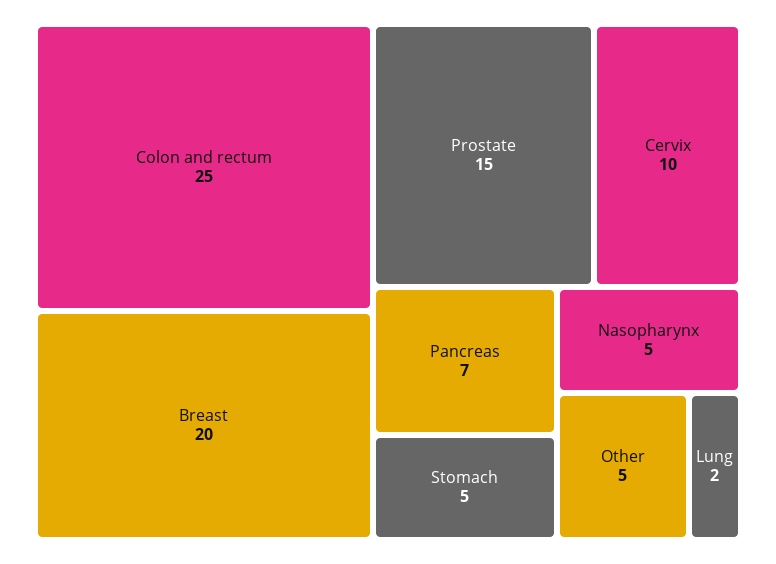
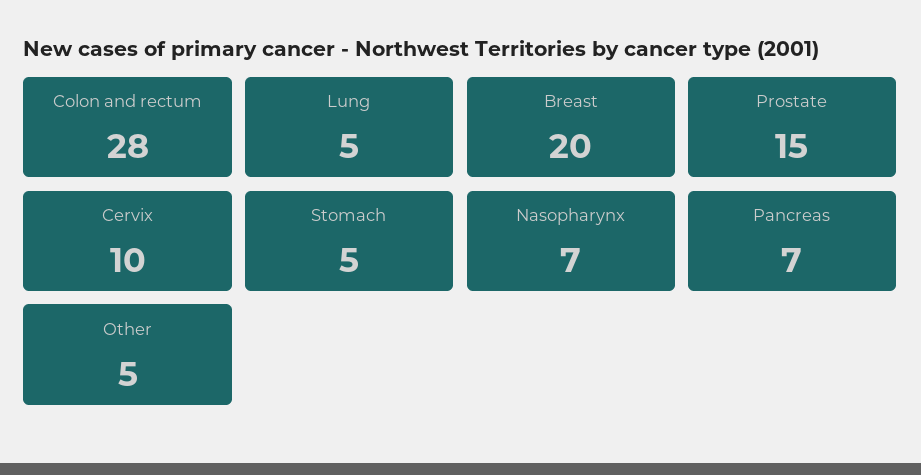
  {
-   "Colon and rectum": 25,
+   "Colon and rectum": 28,
    "Breast": 20,
    "Prostate": 15,
    "Cervix": 10,
    "Pancreas": 7,
    "Stomach": 5,
-   "Nasopharynx": 5,
+   "Nasopharynx": 7,
    "Other": 5,
-   "Lung": 2
+   "Lung": 5
  }

